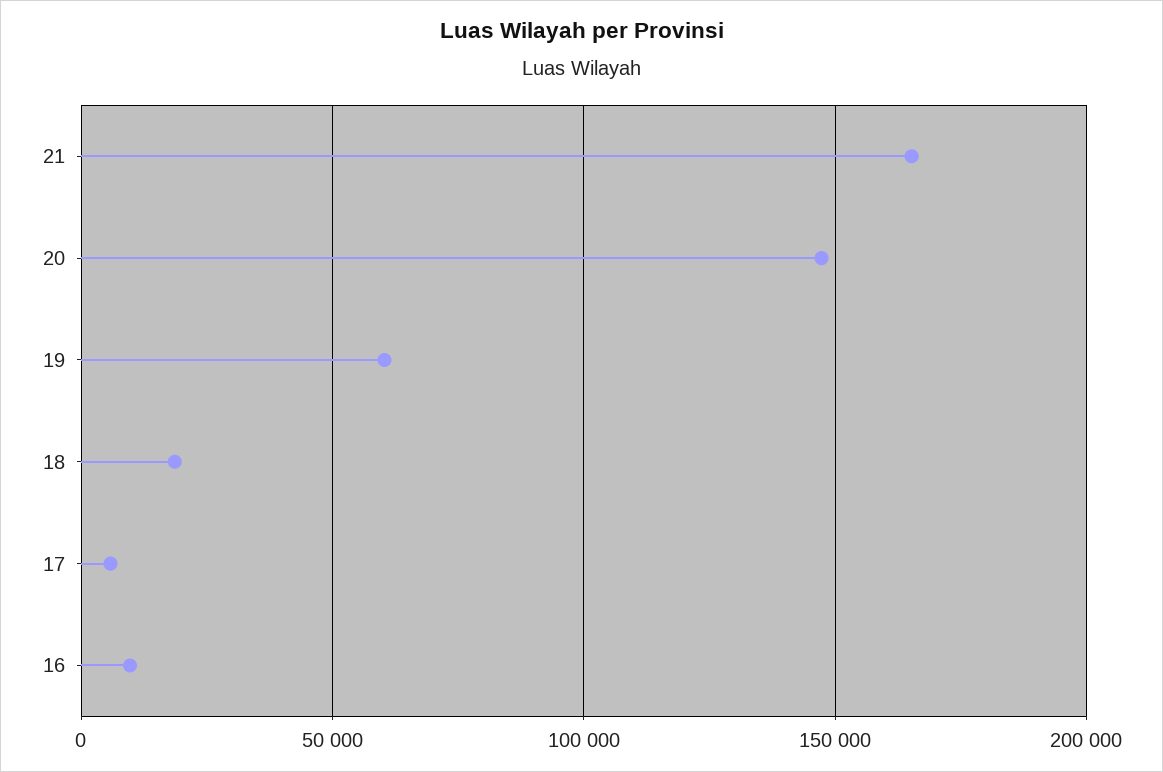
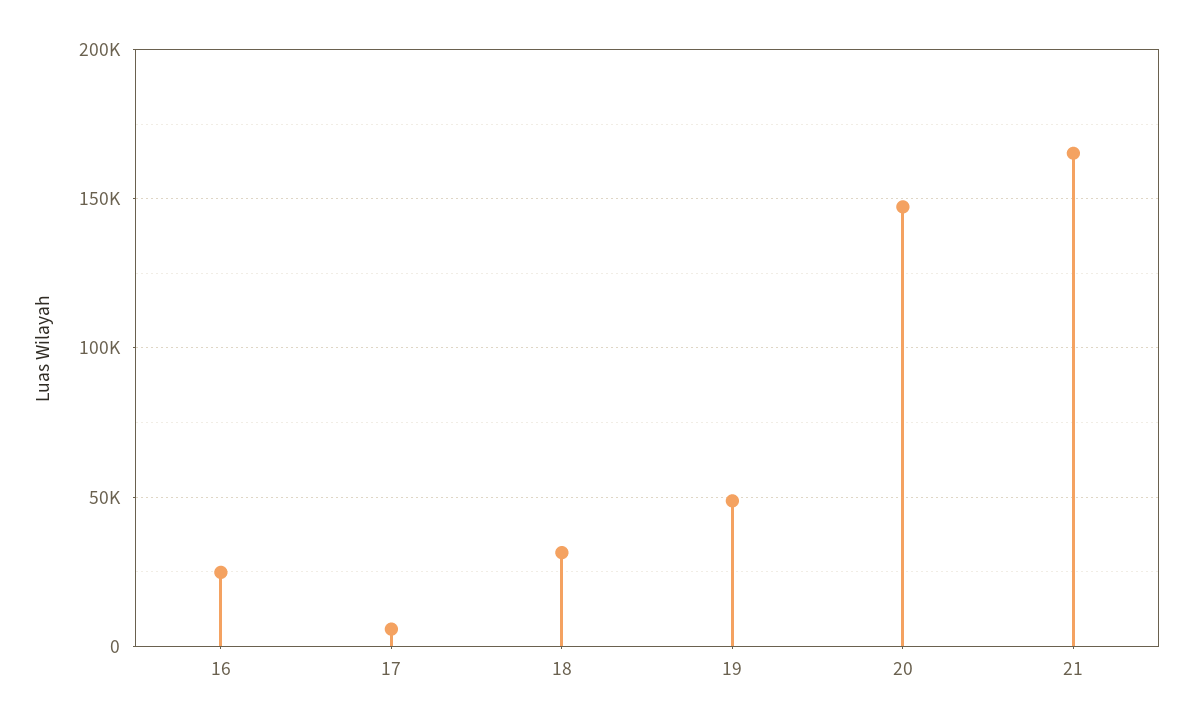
  {
    "21": 165000,
    "20": 145000,
-   "19": 60000,
+   "19": 50000,
-   "18": 20000,
+   "18": 30000,
    "17": 5000,
-   "16": 10000
+   "16": 25000
  }

